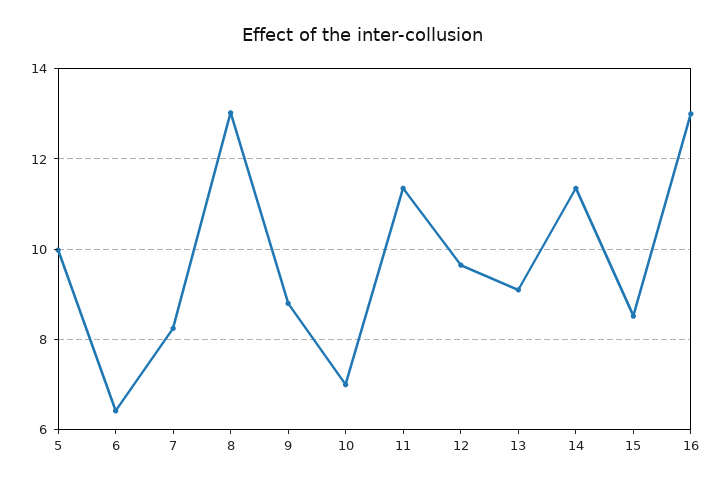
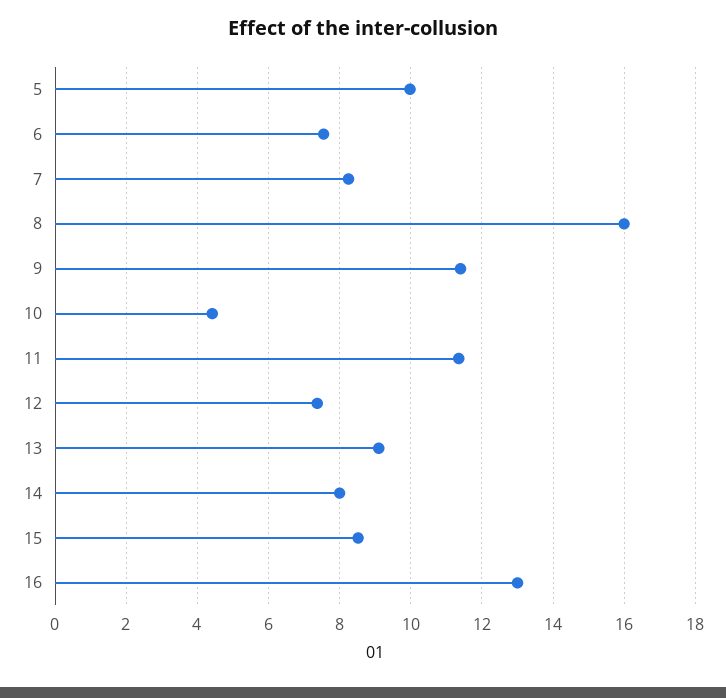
  {
    "5": 10,
-   "6": 6.4,
+   "6": 7.6,
    "7": 8.2,
-   "8": 13,
+   "8": 16,
-   "9": 8.8,
+   "9": 11.4,
-   "10": 7,
+   "10": 4.4,
    "11": 11.4,
-   "12": 9.6,
+   "12": 7.4,
    "13": 9.2,
-   "14": 11.4,
+   "14": 8,
    "15": 8.6,
    "16": 13
  }

